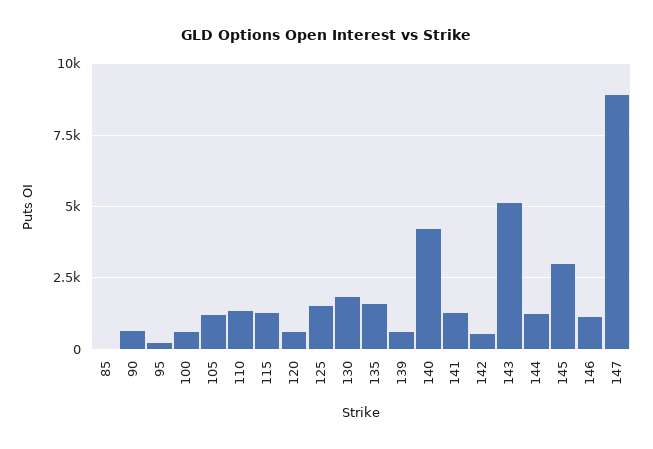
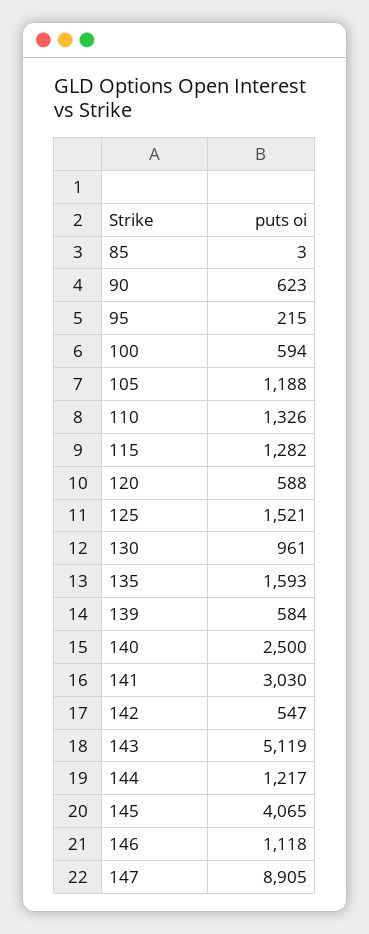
  {
    "85": 3,
    "90": 623,
    "95": 215,
    "100": 594,
    "105": 1188,
    "110": 1326,
    "115": 1282,
    "120": 588,
    "125": 1521,
-   "130": 1750,
+   "130": 961,
    "135": 1593,
    "139": 584,
-   "140": 4250,
+   "140": 2500,
-   "141": 1250,
+   "141": 3030,
    "142": 547,
    "143": 5119,
    "144": 1217,
-   "145": 3000,
+   "145": 4065,
    "146": 1118,
    "147": 8905
  }

